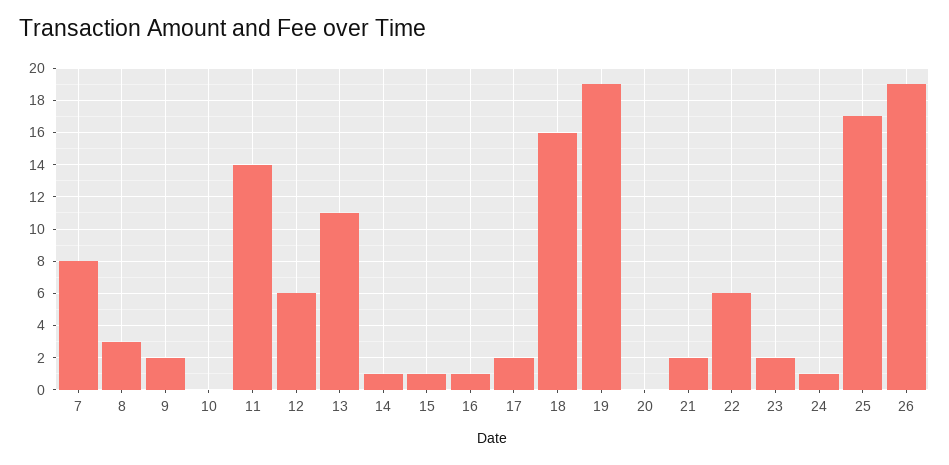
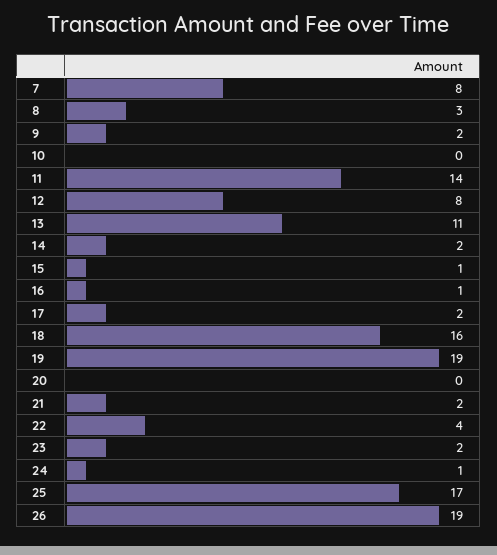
  {
    "7": 8,
    "8": 3,
    "9": 2,
    "10": 0,
    "11": 14,
-   "12": 6,
+   "12": 8,
    "13": 11,
-   "14": 1,
+   "14": 2,
    "15": 1,
    "16": 1,
    "17": 2,
    "18": 16,
    "19": 19,
    "20": 0,
    "21": 2,
-   "22": 6,
+   "22": 4,
    "23": 2,
    "24": 1,
    "25": 17,
    "26": 19
  }

